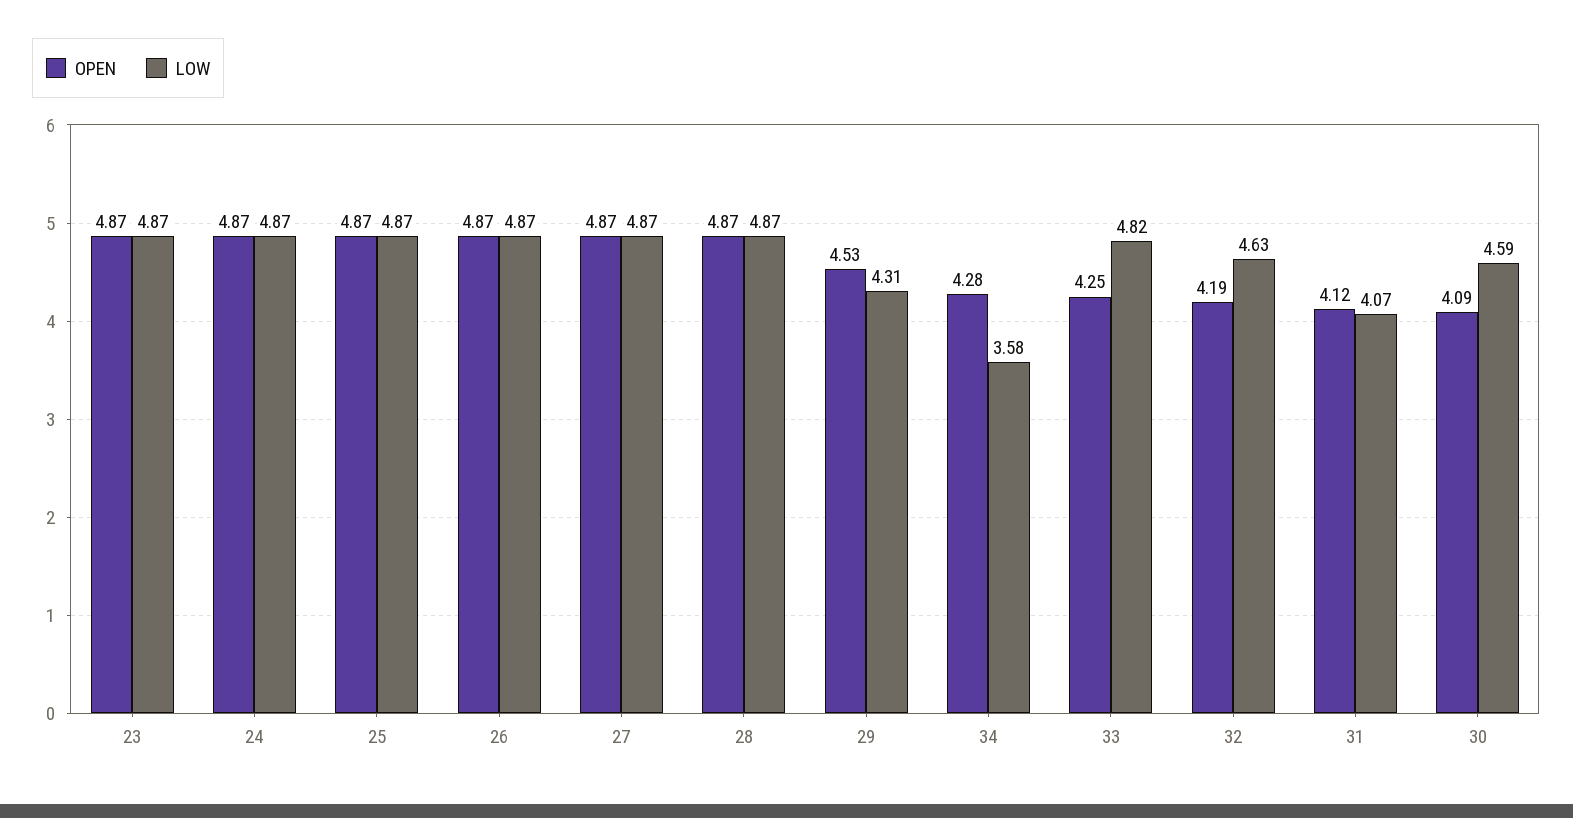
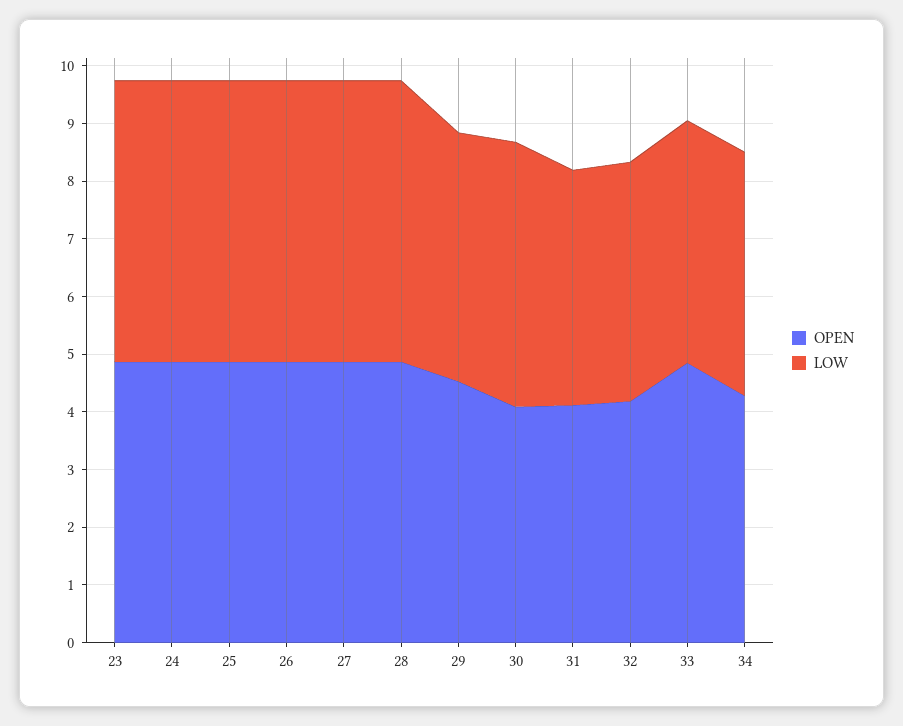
  {
    "OPEN": {
      "23": 4.87,
      "24": 4.87,
      "25": 4.87,
      "26": 4.87,
      "27": 4.87,
      "28": 4.87,
      "29": 4.53,
      "34": 4.28,
-     "33": 4.25,
+     "33": 4.8,
      "32": 4.19,
      "31": 4.12,
      "30": 4.09
    },
    "LOW": {
      "23": 4.87,
      "24": 4.87,
      "25": 4.87,
      "26": 4.87,
      "27": 4.87,
      "28": 4.87,
      "29": 4.31,
-     "34": 3.58,
+     "34": 4.2,
-     "33": 4.82,
+     "33": 4.2,
-     "32": 4.63,
+     "32": 4.2,
      "31": 4.07,
      "30": 4.59
    }
  }

